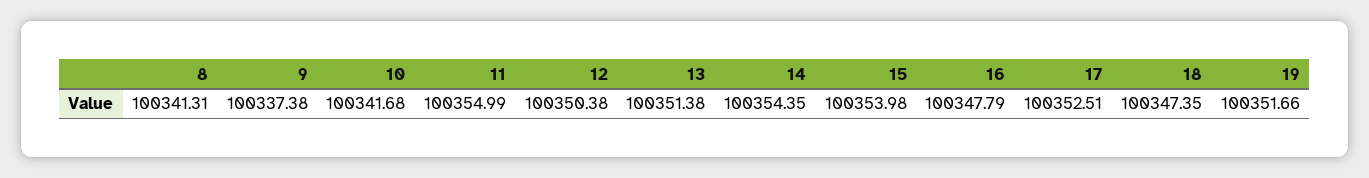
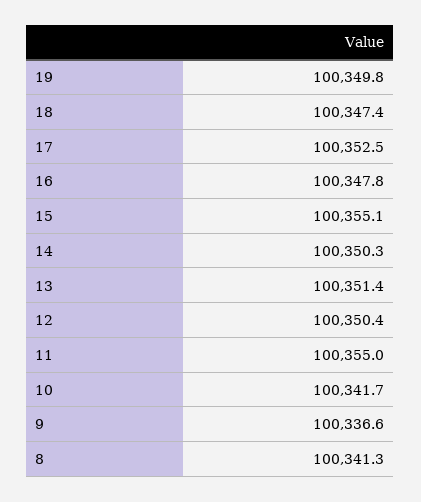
  {
    "8": 100341.31,
-   "9": 100337.38,
+   "9": 100336.6,
    "10": 100341.68,
    "11": 100354.99,
    "12": 100350.38,
    "13": 100351.38,
-   "14": 100354.35,
+   "14": 100350.3,
-   "15": 100353.98,
+   "15": 100355.1,
    "16": 100347.79,
    "17": 100352.51,
    "18": 100347.35,
-   "19": 100351.66
+   "19": 100349.8
  }

